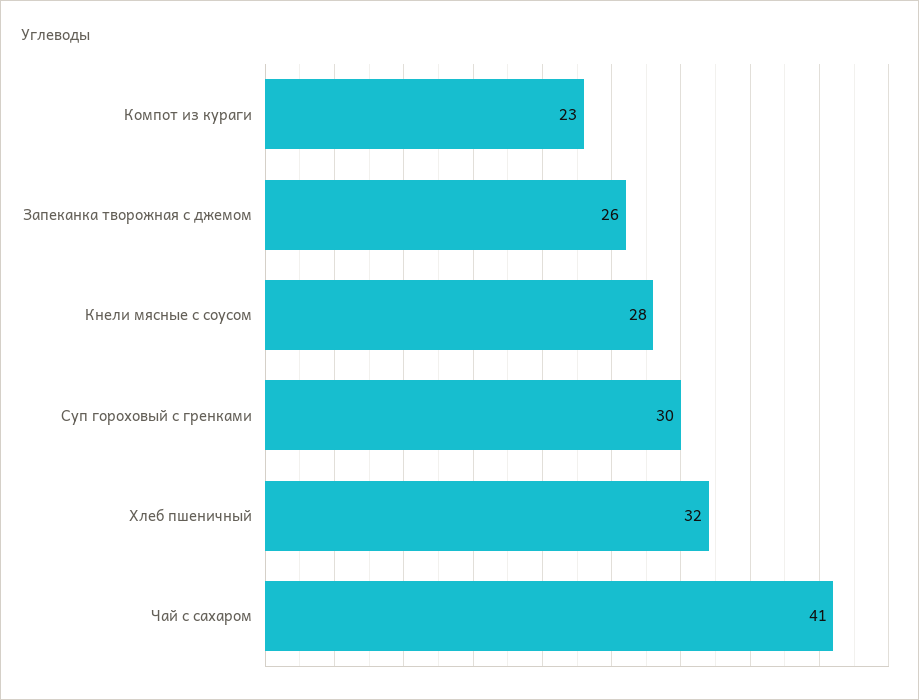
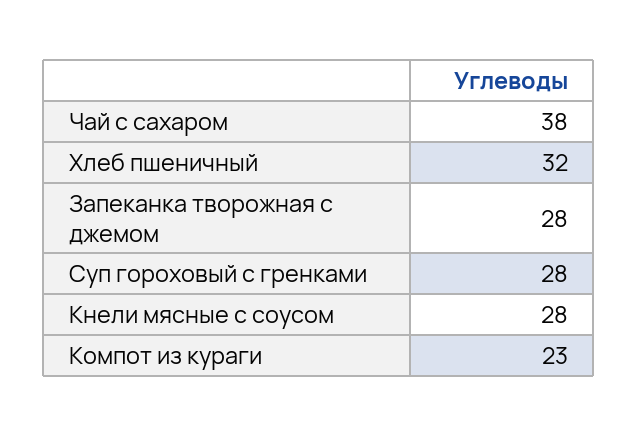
  {
    "Компот из кураги": 23,
-   "Запеканка творожная с джемом": 26,
+   "Запеканка творожная с джемом": 28,
    "Кнели мясные с соусом": 28,
-   "Суп гороховый с гренками": 30,
+   "Суп гороховый с гренками": 28,
    "Хлеб пшеничный": 32,
-   "Чай с сахаром": 41
+   "Чай с сахаром": 38
  }

